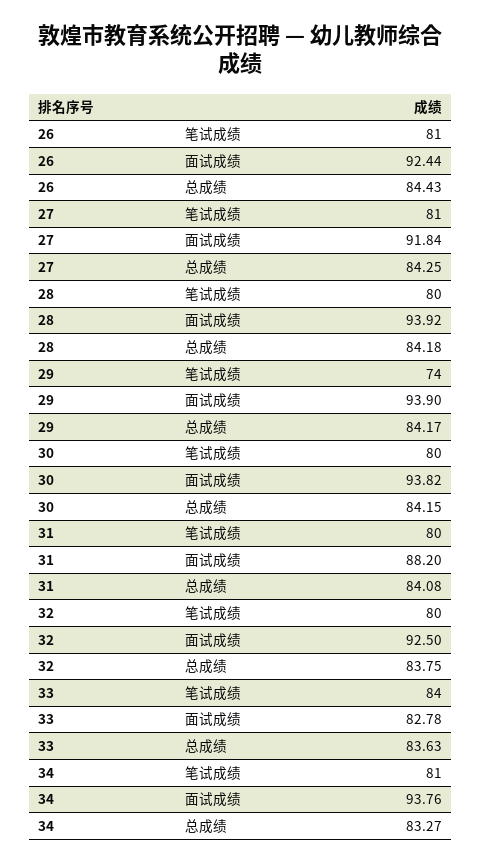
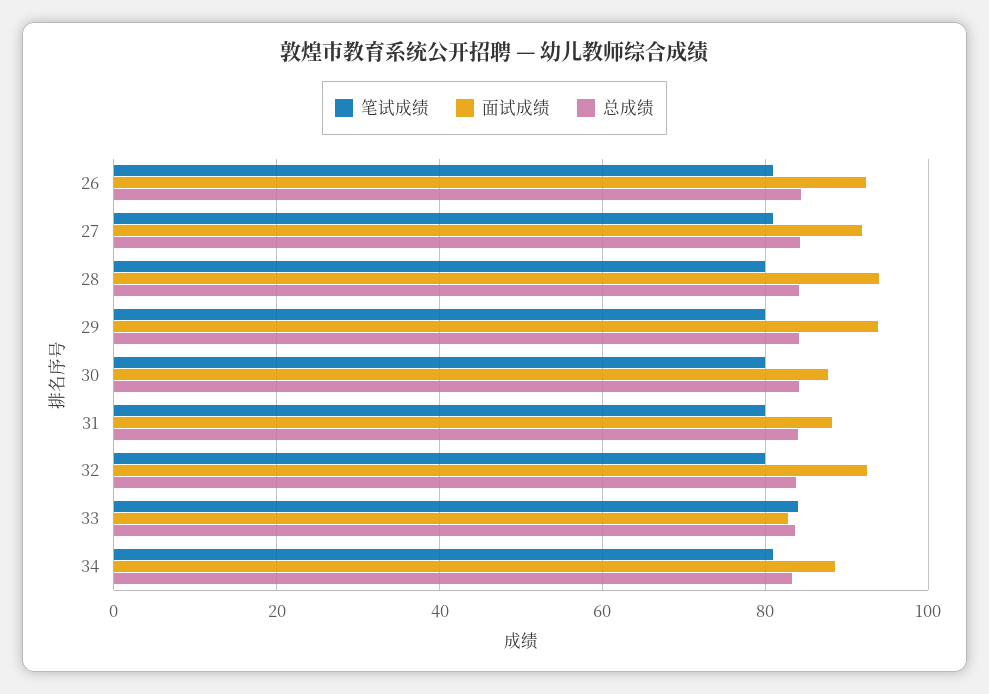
  {
    "笔试成绩": {
      "26": 81,
      "27": 81,
      "28": 80,
-     "29": 74,
+     "29": 80,
      "30": 80,
      "31": 80,
      "32": 80,
      "33": 84,
      "34": 81
    },
    "面试成绩": {
      "26": 92.44,
      "27": 91.84,
      "28": 93.92,
      "29": 93.9,
-     "30": 93.82,
+     "30": 88,
      "31": 88.2,
      "32": 92.5,
      "33": 82.78,
-     "34": 93.76
+     "34": 88
    },
    "总成绩": {
      "26": 84.43,
      "27": 84.25,
      "28": 84.18,
      "29": 84.17,
      "30": 84.15,
      "31": 84.08,
      "32": 83.75,
      "33": 83.63,
      "34": 83.27
    }
  }

